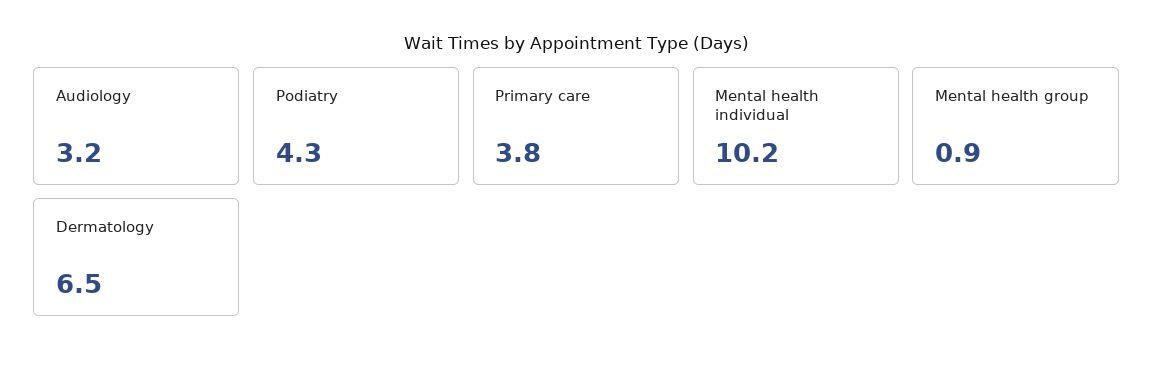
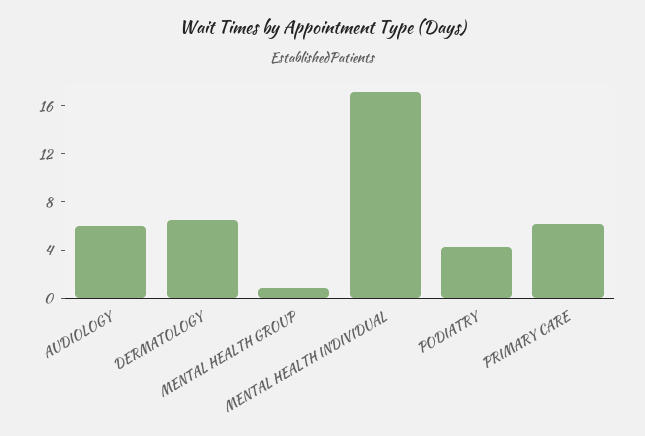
  {
-   "Audiology": 3.2,
+   "Audiology": 6,
    "Podiatry": 4.3,
-   "Primary care": 3.8,
+   "Primary care": 6,
-   "Mental health individual": 10.2,
+   "Mental health individual": 17,
    "Mental health group": 0.9,
    "Dermatology": 6.5
  }

